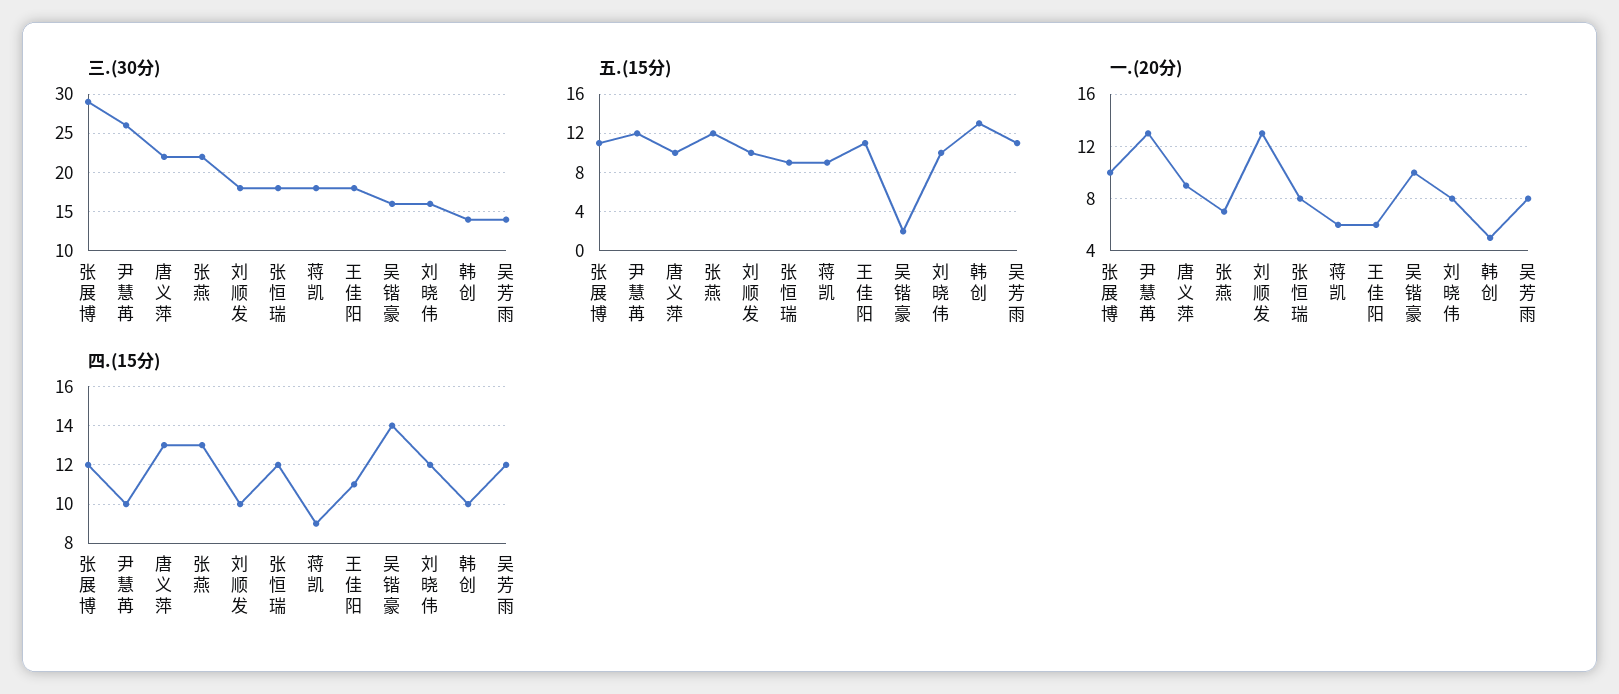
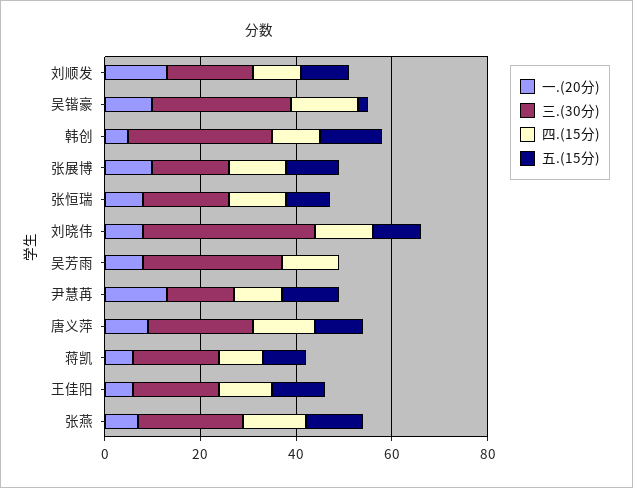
  {
    "三.(30分)": {
-     "张展博": 29,
+     "张展博": 15,
-     "尹慧苒": 26,
+     "尹慧苒": 15,
      "唐义萍": 22,
      "张燕": 22,
      "刘顺发": 18,
      "张恒瑞": 18,
      "蒋凯": 18,
      "王佳阳": 18,
-     "吴锴豪": 16,
+     "吴锴豪": 30,
-     "刘晓伟": 16,
+     "刘晓伟": 35,
-     "韩创": 14,
+     "韩创": 30,
-     "吴芳雨": 14
+     "吴芳雨": 30
    },
    "五.(15分)": {
      "张展博": 11,
      "尹慧苒": 12,
      "唐义萍": 10,
      "张燕": 12,
      "刘顺发": 10,
      "张恒瑞": 9,
      "蒋凯": 9,
      "王佳阳": 11,
      "吴锴豪": 2,
      "刘晓伟": 10,
      "韩创": 13,
-     "吴芳雨": 11
+     "吴芳雨": 0
    },
    "一.(20分)": {
      "张展博": 10,
      "尹慧苒": 13,
      "唐义萍": 9,
      "张燕": 7,
      "刘顺发": 13,
      "张恒瑞": 8,
      "蒋凯": 6,
      "王佳阳": 6,
      "吴锴豪": 10,
      "刘晓伟": 8,
      "韩创": 5,
      "吴芳雨": 8
    },
    "四.(15分)": {
      "张展博": 12,
      "尹慧苒": 10,
      "唐义萍": 13,
      "张燕": 13,
      "刘顺发": 10,
      "张恒瑞": 12,
      "蒋凯": 9,
      "王佳阳": 11,
      "吴锴豪": 14,
      "刘晓伟": 12,
      "韩创": 10,
      "吴芳雨": 12
    }
  }

